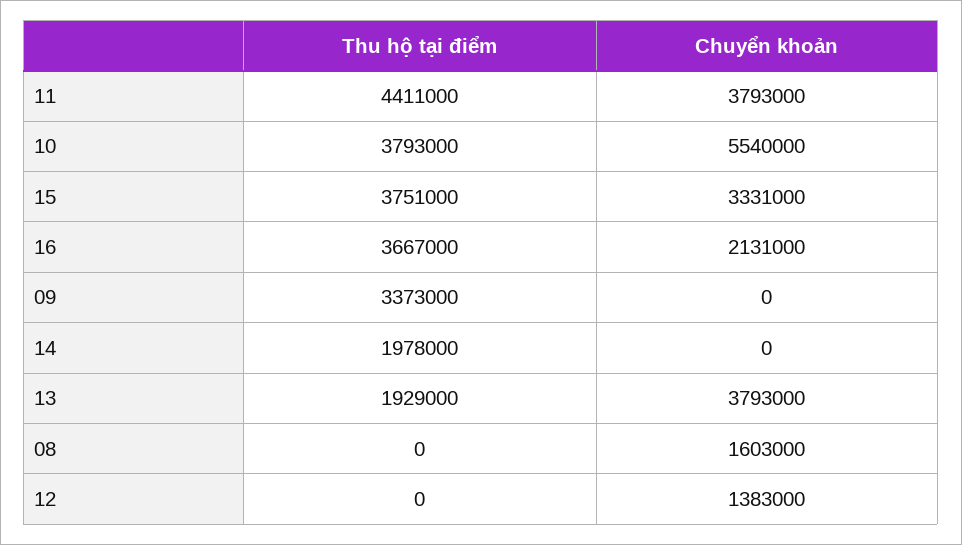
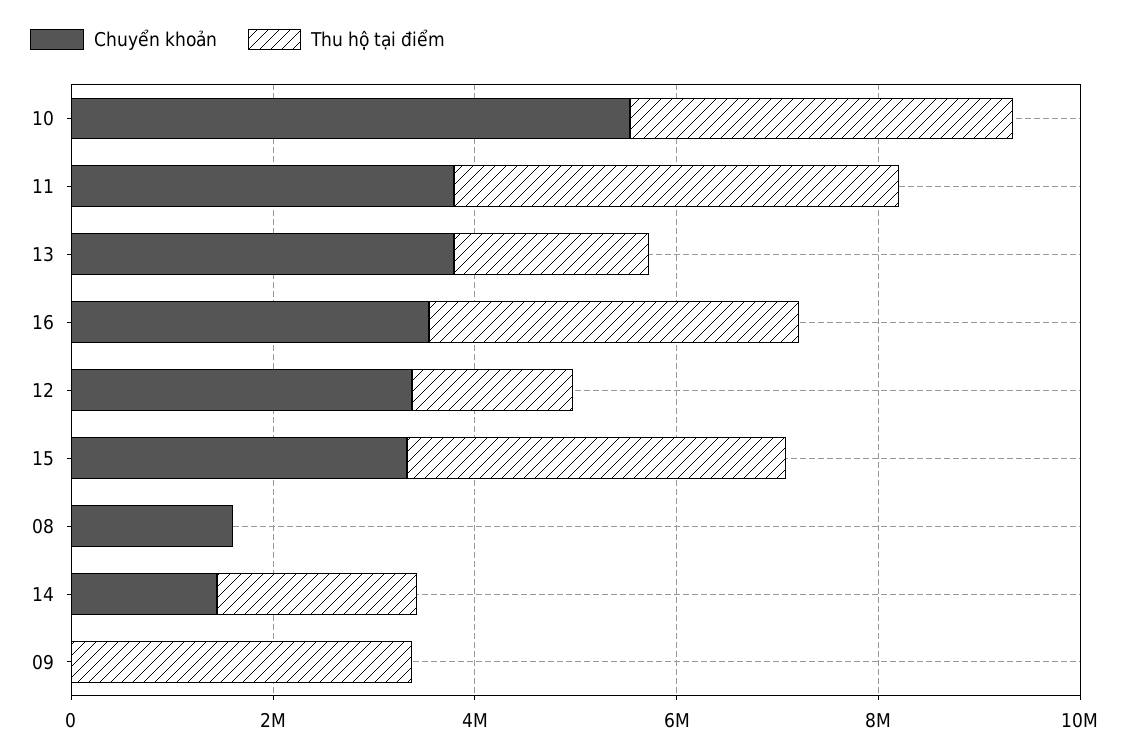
  {
    "Thu hộ tại điểm": {
      "11": 4411000,
      "10": 3793000,
      "15": 3751000,
      "16": 3667000,
      "09": 3373000,
      "14": 1978000,
      "13": 1929000,
      "08": 0,
-     "12": 0
+     "12": 1500000
    },
    "Chuyển khoản": {
      "11": 3793000,
      "10": 5540000,
      "15": 3331000,
-     "16": 2131000,
+     "16": 3500000,
      "09": 0,
-     "14": 0,
+     "14": 1500000,
      "13": 3793000,
      "08": 1603000,
-     "12": 1383000
+     "12": 3500000
    }
  }

